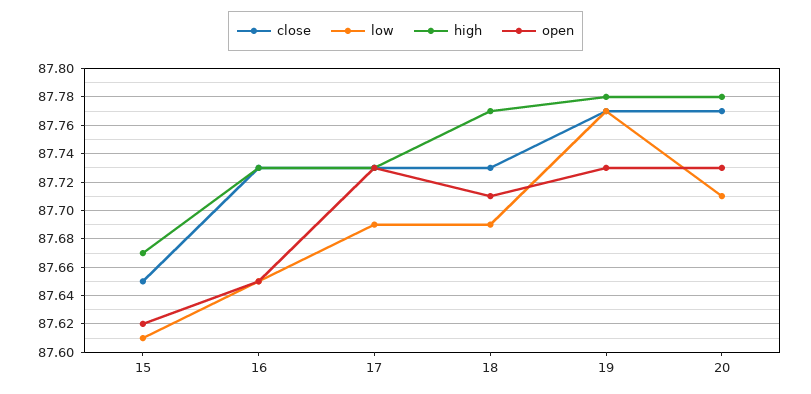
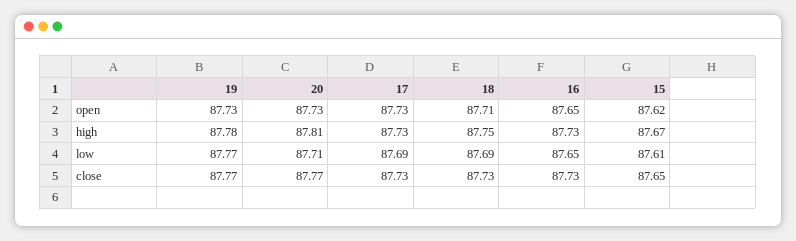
  {
    "close": {
      "15": 87.65,
      "16": 87.73,
      "17": 87.73,
      "18": 87.73,
      "19": 87.77,
      "20": 87.77
    },
    "low": {
      "15": 87.61,
      "16": 87.65,
      "17": 87.69,
      "18": 87.69,
      "19": 87.77,
      "20": 87.71
    },
    "high": {
      "15": 87.67,
      "16": 87.73,
      "17": 87.73,
-     "18": 87.77,
+     "18": 87.75,
      "19": 87.78,
-     "20": 87.78
+     "20": 87.81
    },
    "open": {
      "15": 87.62,
      "16": 87.65,
      "17": 87.73,
      "18": 87.71,
      "19": 87.73,
      "20": 87.73
    }
  }

